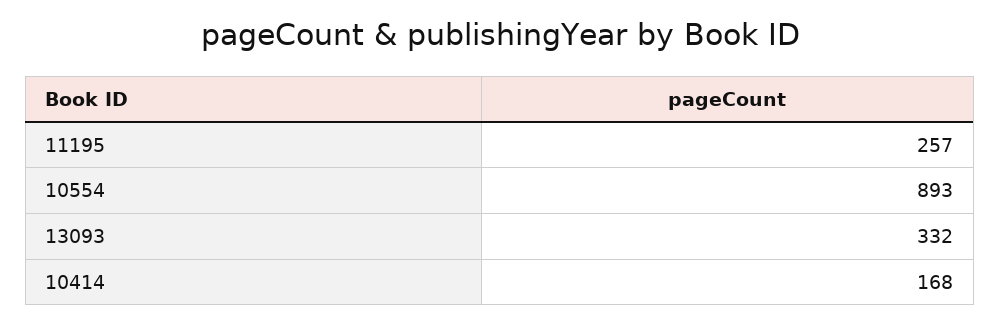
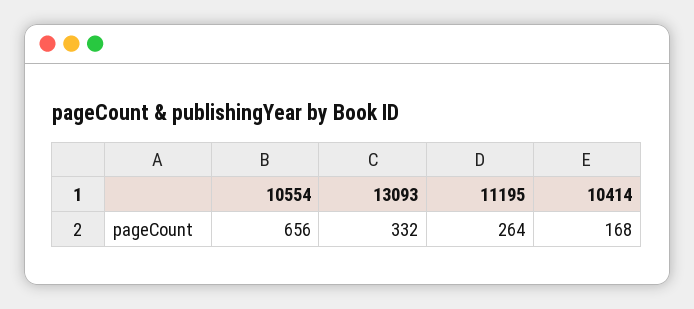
  {
-   "11195": 257,
+   "11195": 264,
-   "10554": 893,
+   "10554": 656,
    "13093": 332,
    "10414": 168
  }

